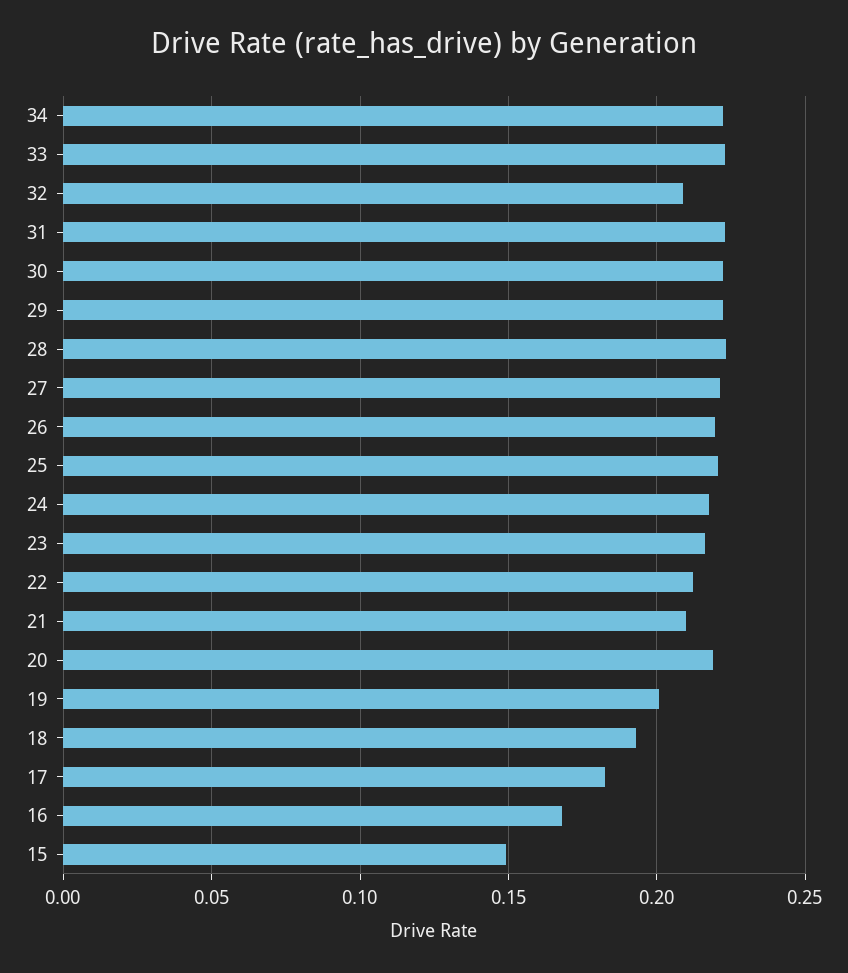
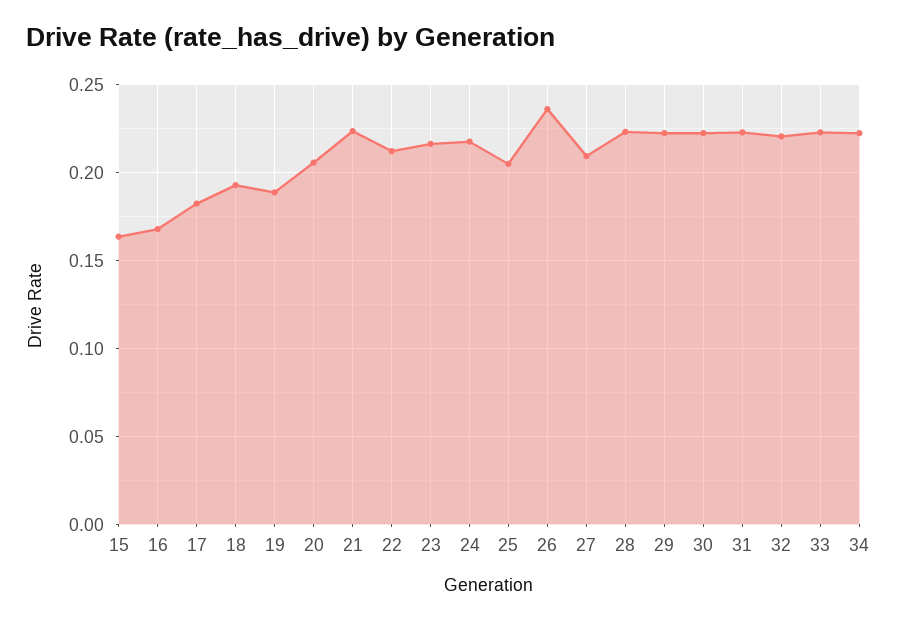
  {
    "34": 0.22,
    "33": 0.225,
-   "32": 0.21,
+   "32": 0.22,
    "31": 0.225,
    "30": 0.22,
    "29": 0.22,
    "28": 0.225,
-   "27": 0.22,
+   "27": 0.21,
-   "26": 0.22,
+   "26": 0.235,
-   "25": 0.22,
+   "25": 0.205,
    "24": 0.22,
    "23": 0.215,
    "22": 0.21,
-   "21": 0.21,
+   "21": 0.225,
-   "20": 0.22,
+   "20": 0.205,
-   "19": 0.2,
+   "19": 0.19,
    "18": 0.195,
    "17": 0.18,
    "16": 0.17,
-   "15": 0.15
+   "15": 0.165
  }

